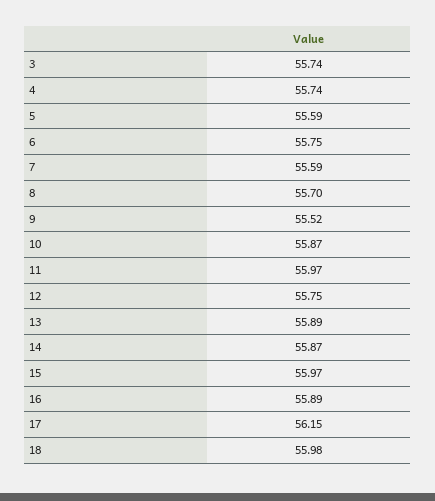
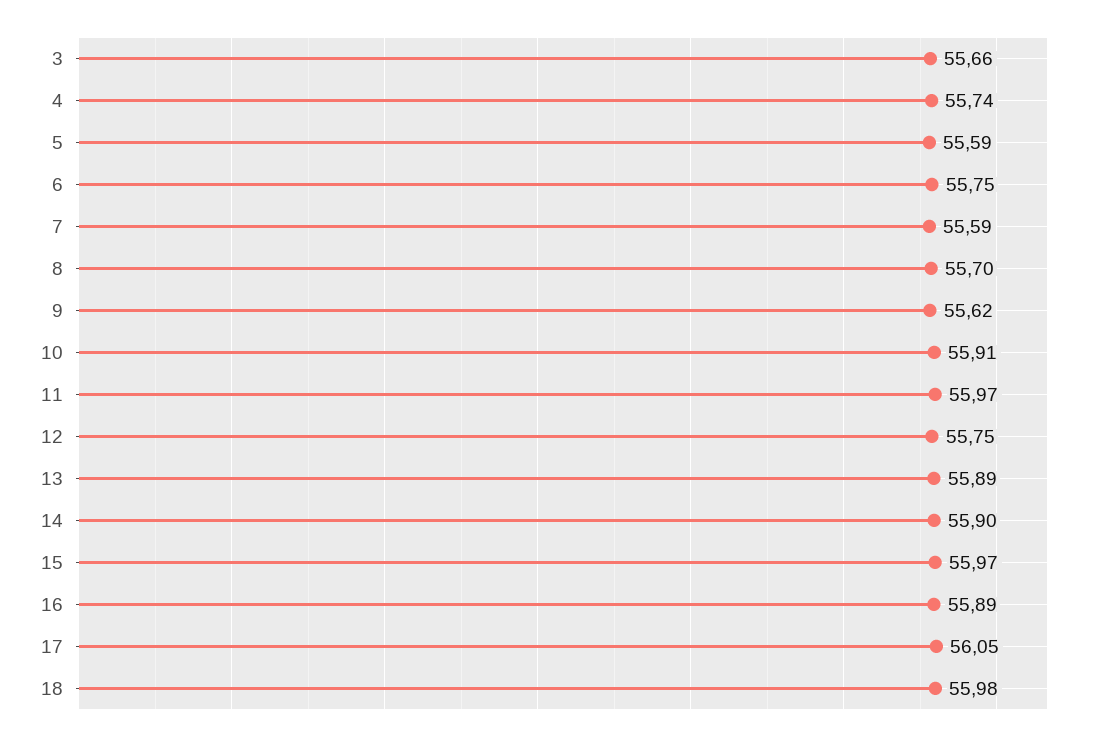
  {
-   "3": 55.74,
+   "3": 55.66,
    "4": 55.74,
    "5": 55.59,
    "6": 55.75,
    "7": 55.59,
    "8": 55.7,
-   "9": 55.52,
+   "9": 55.62,
-   "10": 55.87,
+   "10": 55.91,
    "11": 55.97,
    "12": 55.75,
    "13": 55.89,
-   "14": 55.87,
+   "14": 55.9,
    "15": 55.97,
    "16": 55.89,
-   "17": 56.15,
+   "17": 56.05,
    "18": 55.98
  }

